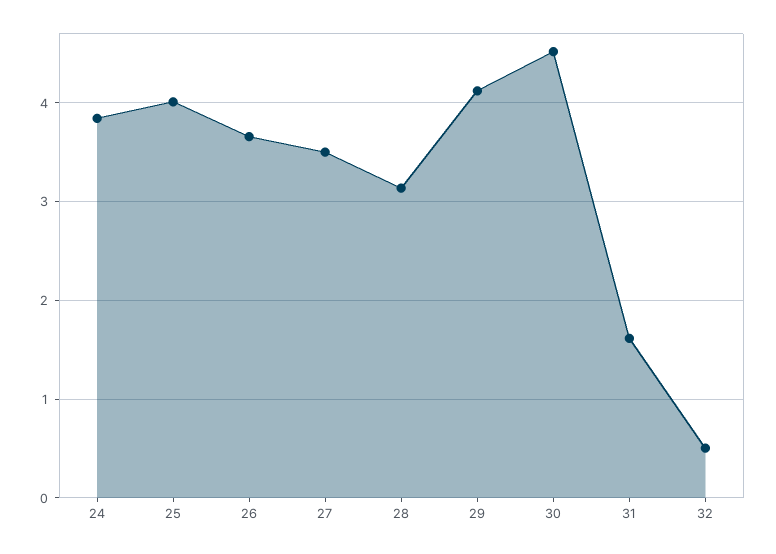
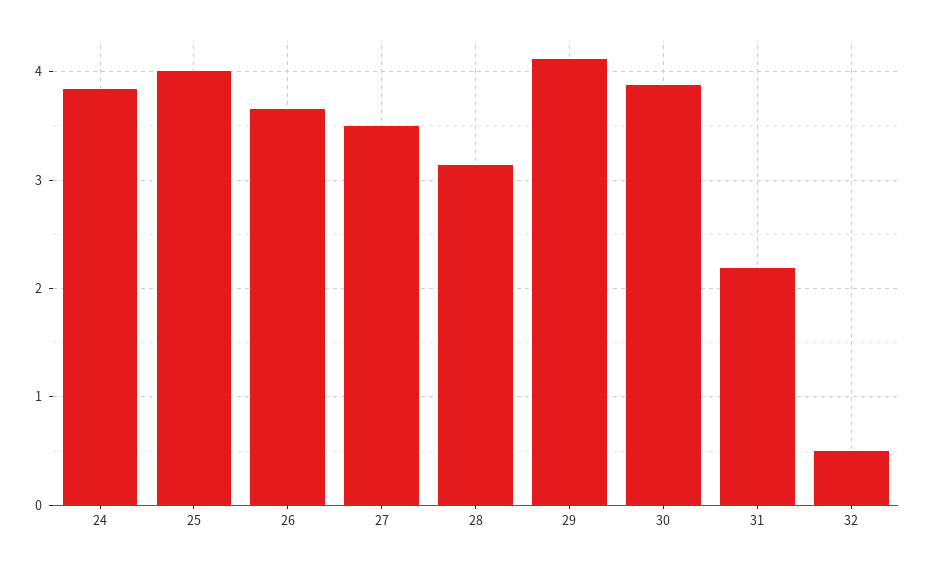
  {
    "24": 3.8,
    "25": 4,
    "26": 3.7,
    "27": 3.5,
    "28": 3.1,
    "29": 4.1,
-   "30": 4.5,
+   "30": 3.9,
-   "31": 1.6,
+   "31": 2.2,
    "32": 0.5
  }

